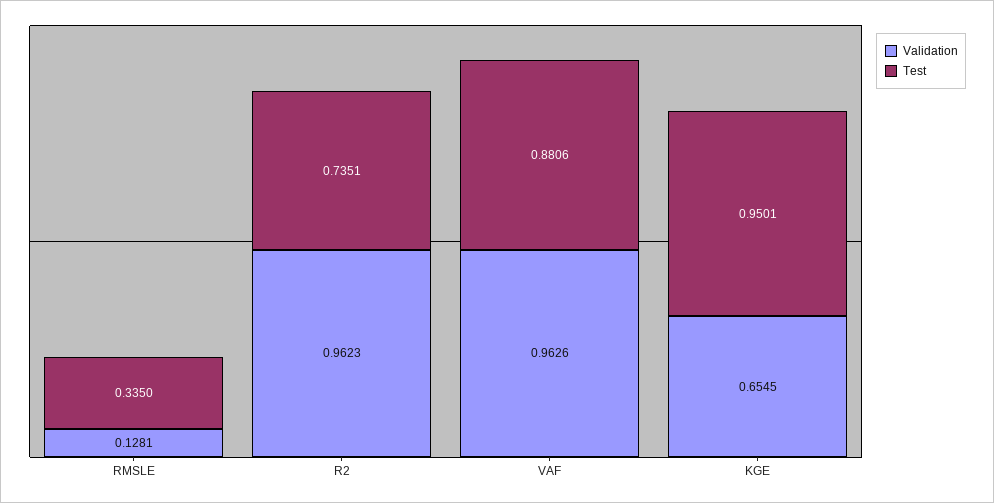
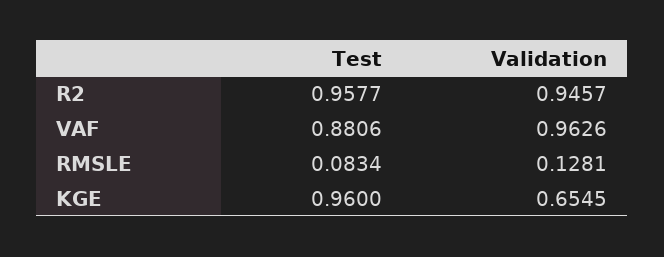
  {
    "Validation": {
      "RMSLE": 0.1281,
-     "R2": 0.9623,
+     "R2": 0.9457,
      "VAF": 0.9626,
      "KGE": 0.6545
    },
    "Test": {
-     "RMSLE": 0.335,
+     "RMSLE": 0.0834,
-     "R2": 0.7351,
+     "R2": 0.9577,
      "VAF": 0.8806,
-     "KGE": 0.9501
+     "KGE": 0.96
    }
  }

